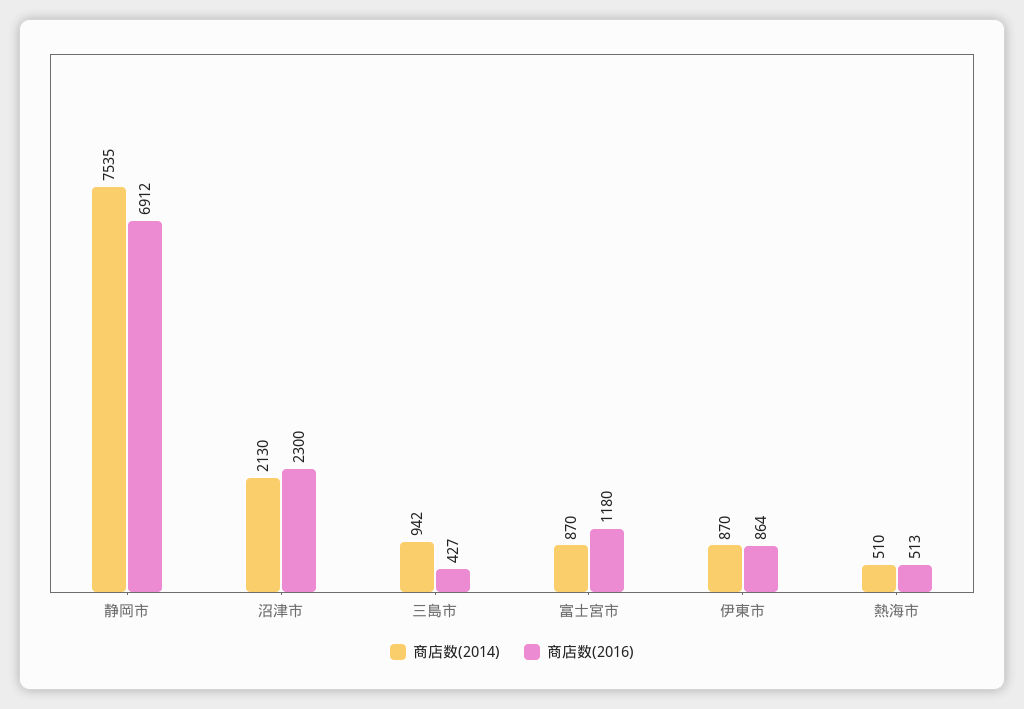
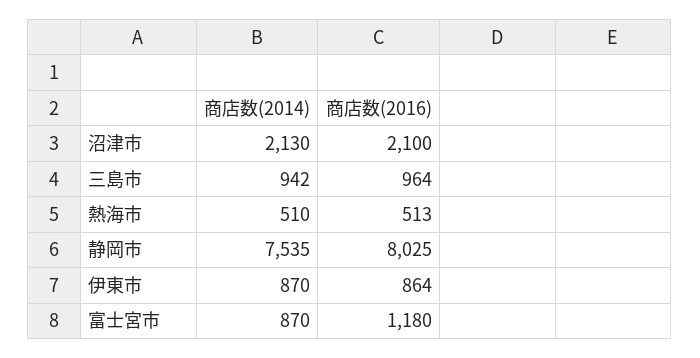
  {
    "商店数(2014)": {
      "静岡市": 7535,
      "沼津市": 2130,
      "三島市": 942,
      "富士宮市": 870,
      "伊東市": 870,
      "熱海市": 510
    },
    "商店数(2016)": {
-     "静岡市": 6912,
+     "静岡市": 8025,
-     "沼津市": 2300,
+     "沼津市": 2100,
-     "三島市": 427,
+     "三島市": 964,
      "富士宮市": 1180,
      "伊東市": 864,
      "熱海市": 513
    }
  }

